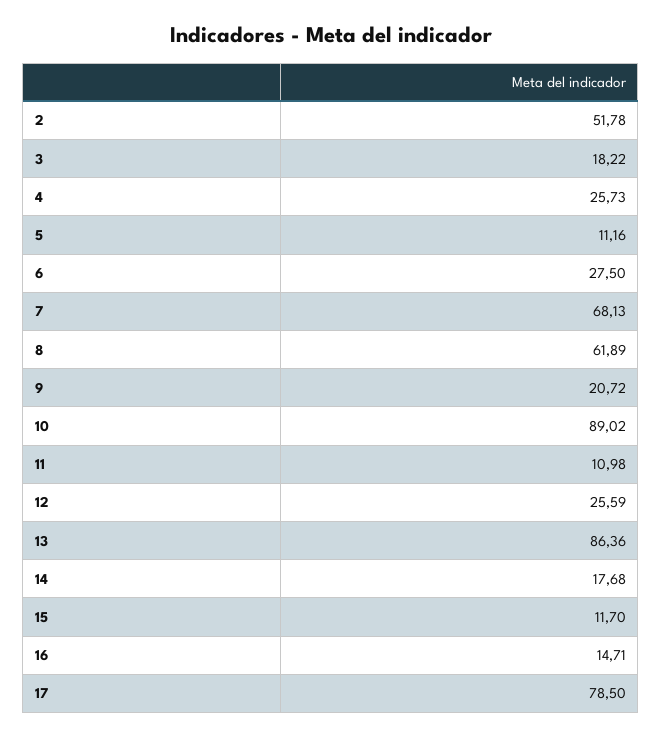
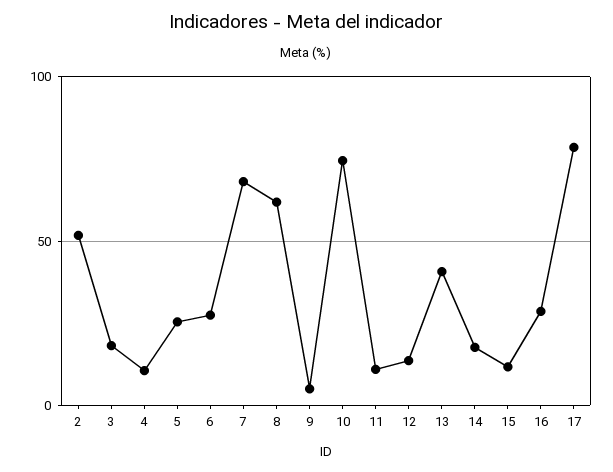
  {
    "2": 51.78,
    "3": 18.22,
-   "4": 25.73,
+   "4": 10,
-   "5": 11.16,
+   "5": 25,
    "6": 27.5,
    "7": 68.13,
    "8": 61.89,
-   "9": 20.72,
+   "9": 5,
-   "10": 89.02,
+   "10": 75,
    "11": 10.98,
-   "12": 25.59,
+   "12": 15,
-   "13": 86.36,
+   "13": 40,
    "14": 17.68,
    "15": 11.7,
-   "16": 14.71,
+   "16": 30,
    "17": 78.5
  }

